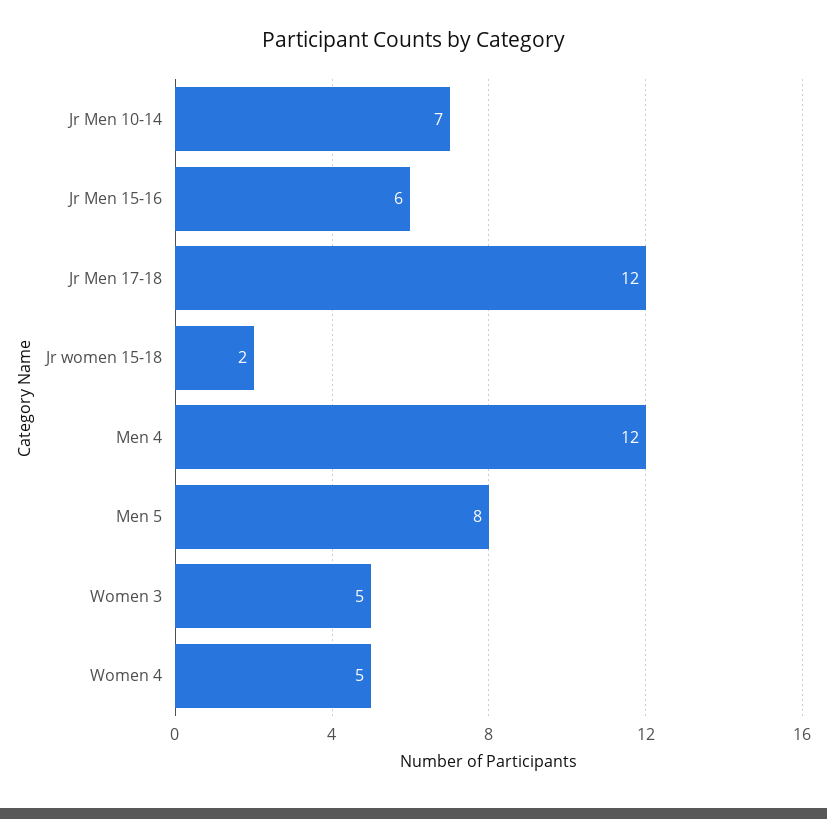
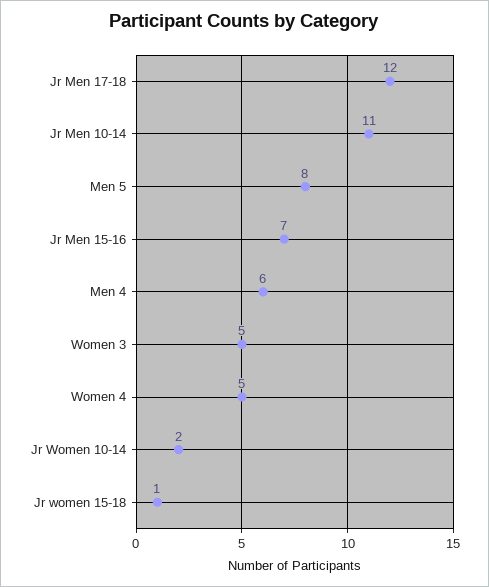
  {
-   "Jr Men 10-14": 7,
+   "Jr Men 10-14": 11,
-   "Jr Men 15-16": 6,
+   "Jr Men 15-16": 7,
    "Jr Men 17-18": 12,
-   "Jr women 15-18": 2,
+   "Jr women 15-18": 1,
-   "Men 4": 12,
+   "Men 4": 6,
    "Men 5": 8,
    "Women 3": 5,
-   "Women 4": 5
+   "Women 4": 5,
+   "Jr Women 10-14": 2
  }

